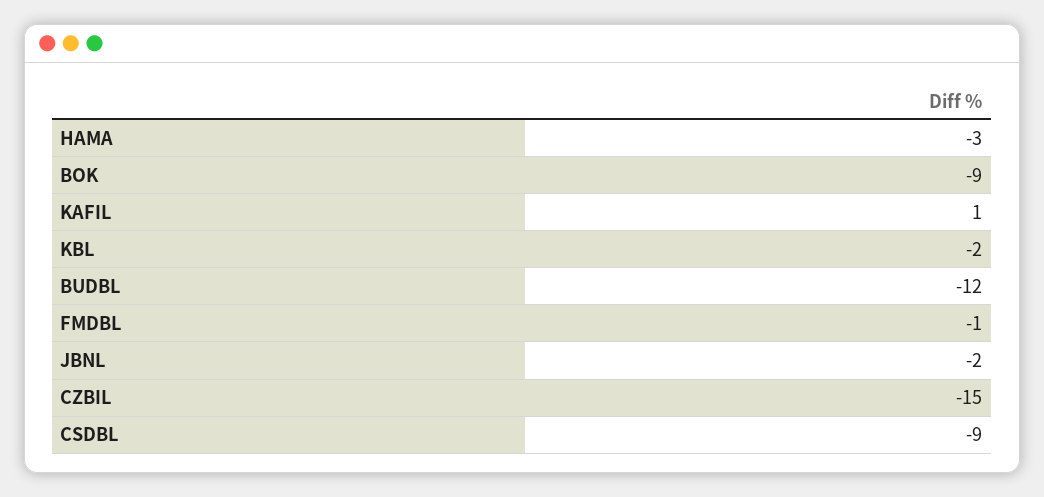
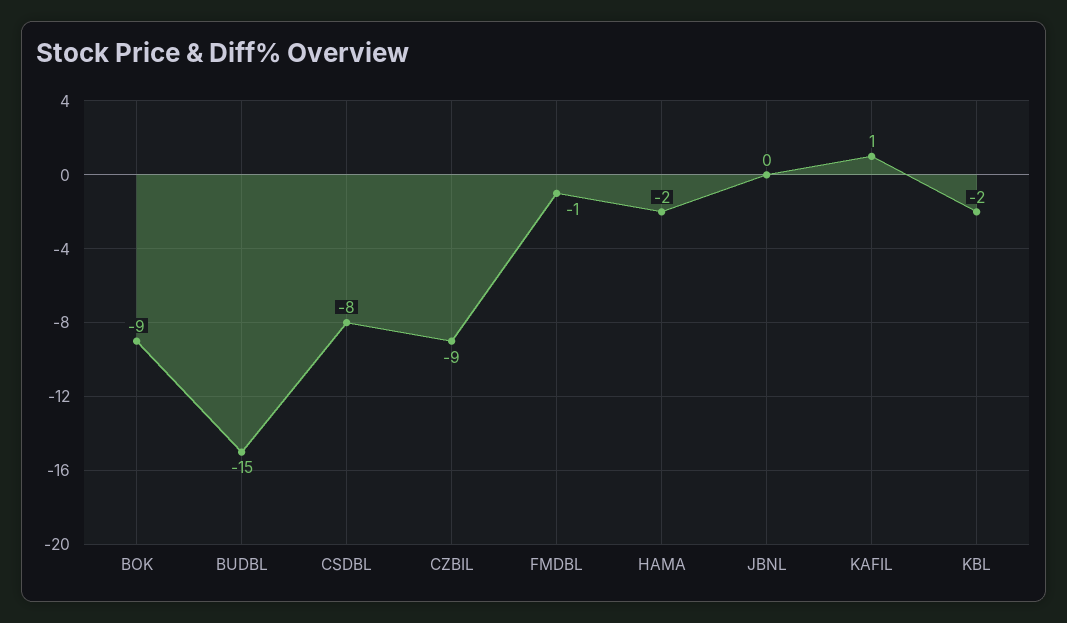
  {
-   "HAMA": -3,
+   "HAMA": -2,
    "BOK": -9,
    "KAFIL": 1,
    "KBL": -2,
-   "BUDBL": -12,
+   "BUDBL": -15,
    "FMDBL": -1,
-   "JBNL": -2,
+   "JBNL": 0,
-   "CZBIL": -15,
+   "CZBIL": -9,
-   "CSDBL": -9
+   "CSDBL": -8
  }

